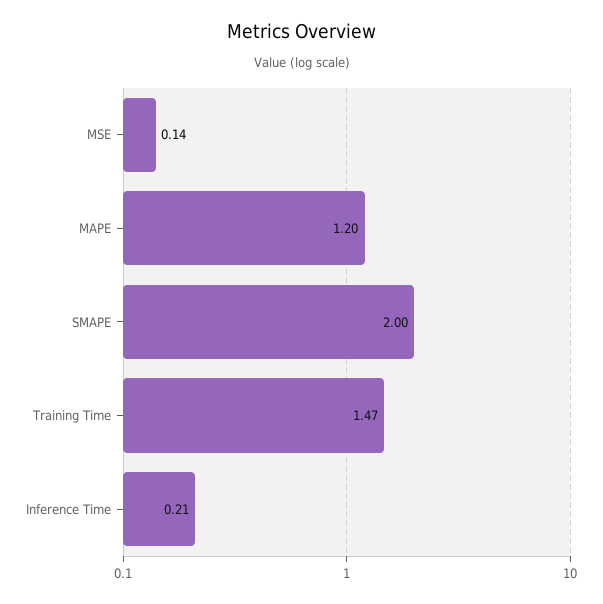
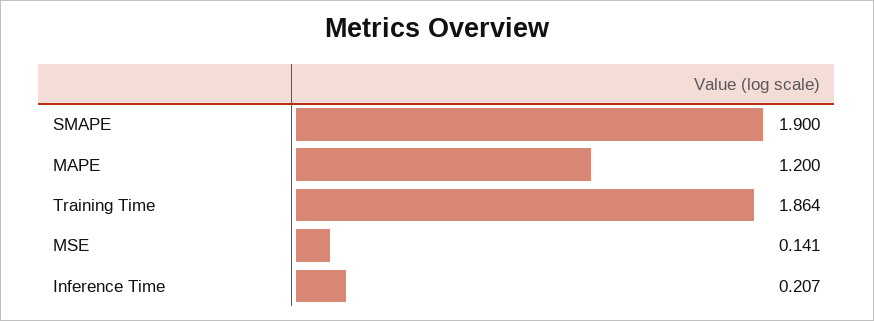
  {
    "MSE": 0.141,
    "MAPE": 1.2,
-   "SMAPE": 2,
+   "SMAPE": 1.9,
-   "Training Time": 1.47,
+   "Training Time": 1.864,
    "Inference Time": 0.207
  }

